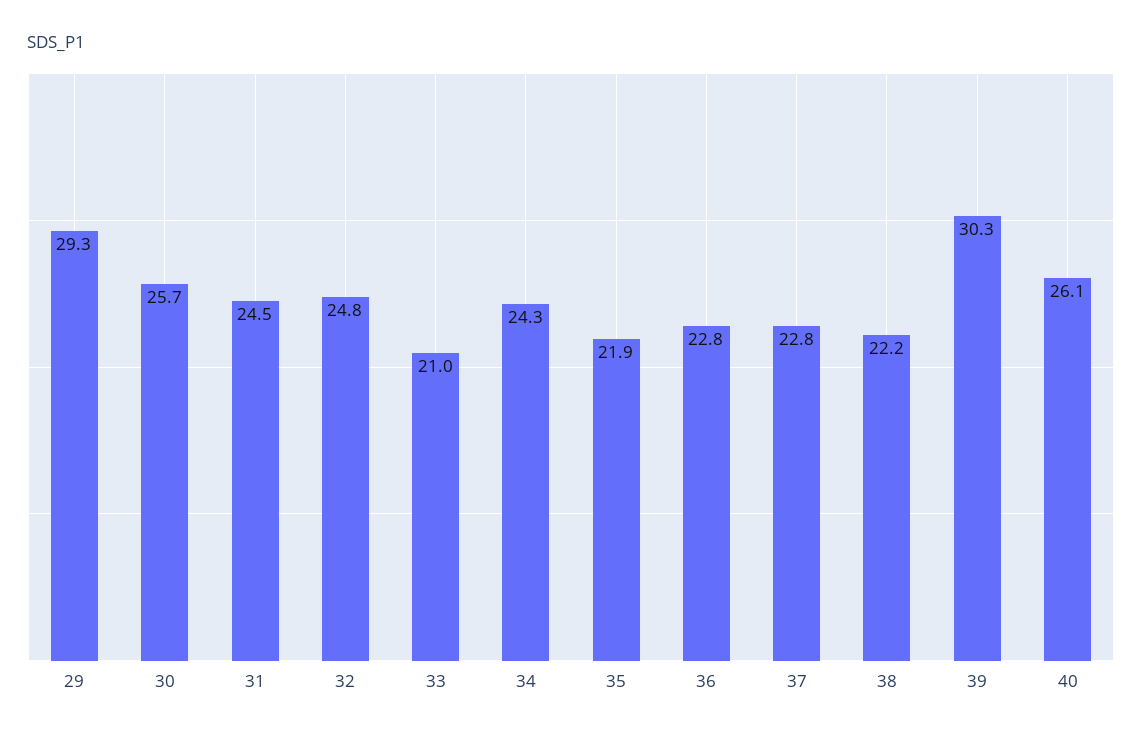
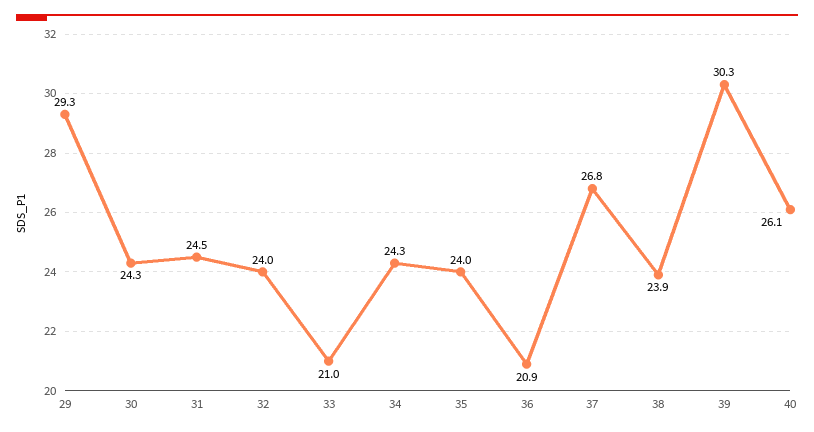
  {
    "29": 29.3,
-   "30": 25.7,
+   "30": 24.3,
    "31": 24.5,
-   "32": 24.8,
+   "32": 24,
    "33": 21,
    "34": 24.3,
-   "35": 21.9,
+   "35": 24,
-   "36": 22.8,
+   "36": 20.9,
-   "37": 22.8,
+   "37": 26.8,
-   "38": 22.2,
+   "38": 23.9,
    "39": 30.3,
    "40": 26.1
  }

